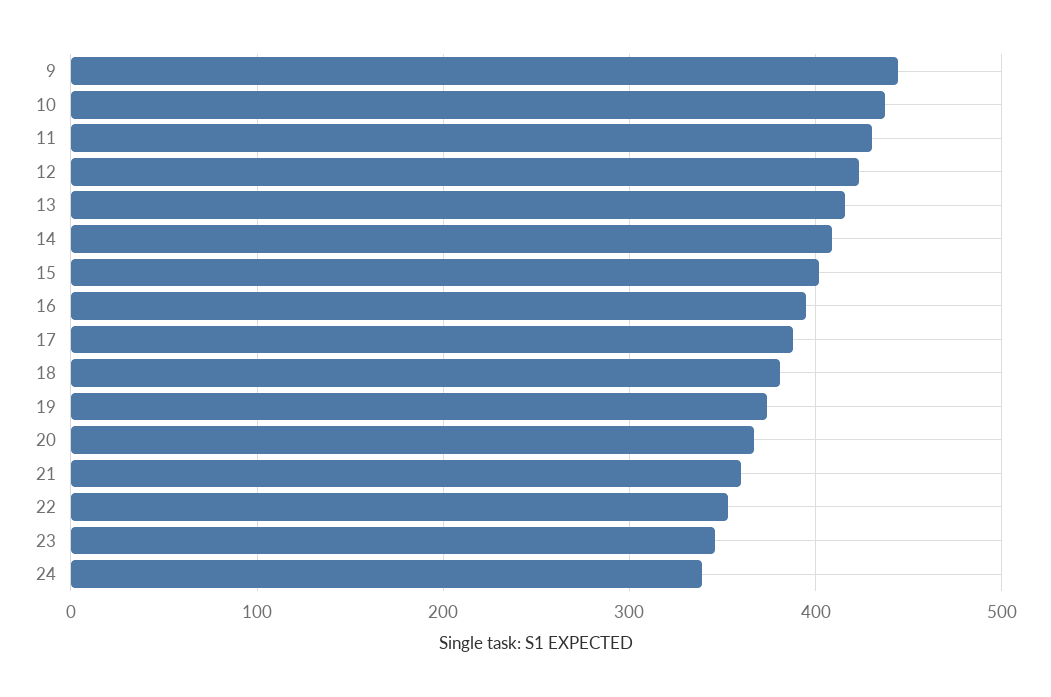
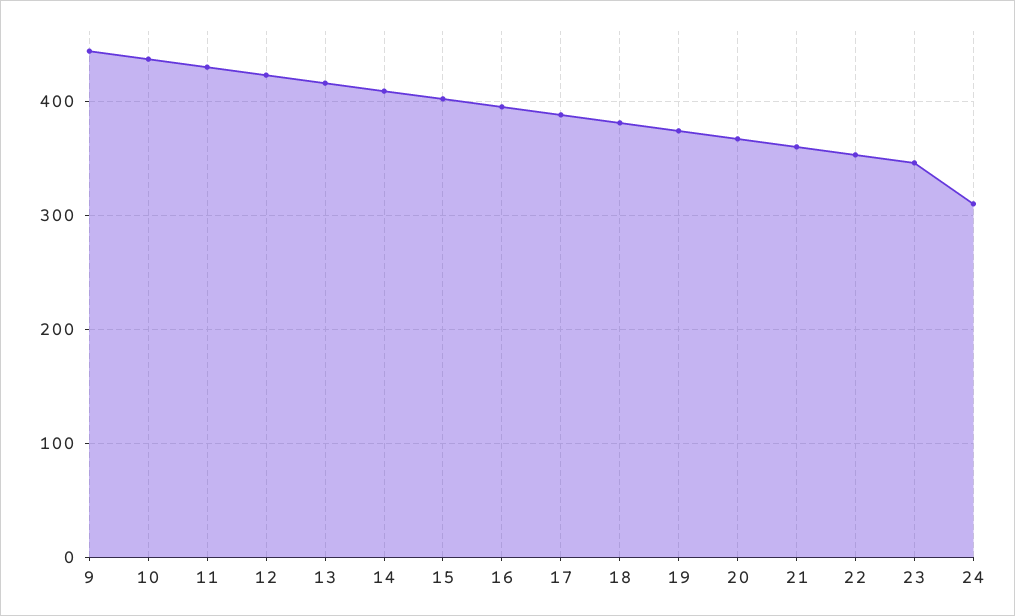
  {
    "9": 440,
    "10": 440,
    "11": 430,
    "12": 420,
    "13": 420,
    "14": 410,
    "15": 400,
    "16": 400,
    "17": 390,
    "18": 380,
    "19": 370,
    "20": 370,
    "21": 360,
    "22": 350,
    "23": 350,
-   "24": 340
+   "24": 310
  }

